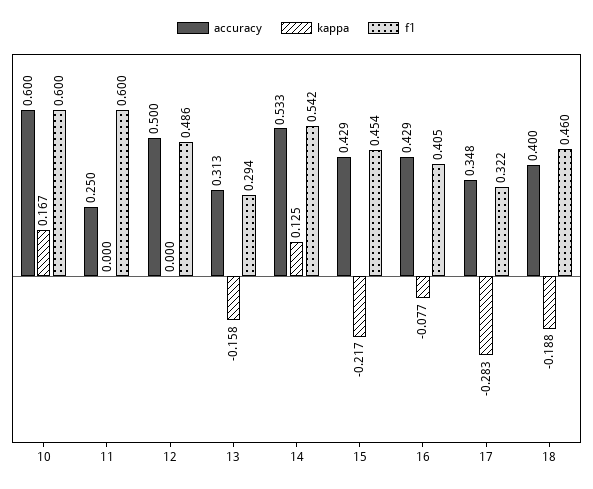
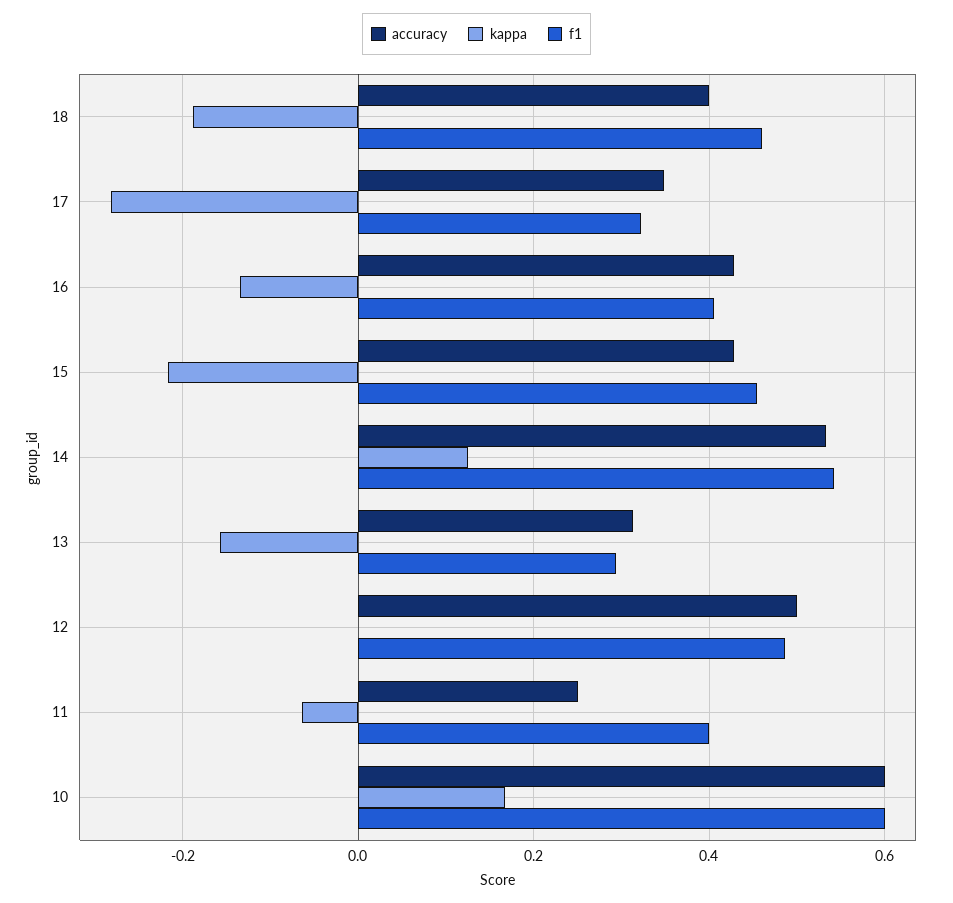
  {
    "accuracy": {
      "10": 0.6,
      "11": 0.25,
      "12": 0.5,
      "13": 0.313,
      "14": 0.533,
      "15": 0.429,
      "16": 0.429,
      "17": 0.348,
      "18": 0.4
    },
    "kappa": {
      "10": 0.167,
-     "11": 0,
+     "11": -0.06,
      "12": 0,
      "13": -0.158,
      "14": 0.125,
      "15": -0.217,
-     "16": -0.077,
+     "16": -0.14,
      "17": -0.283,
      "18": -0.188
    },
    "f1": {
      "10": 0.6,
-     "11": 0.6,
+     "11": 0.4,
      "12": 0.486,
      "13": 0.294,
      "14": 0.542,
      "15": 0.454,
      "16": 0.405,
      "17": 0.322,
      "18": 0.46
    }
  }

